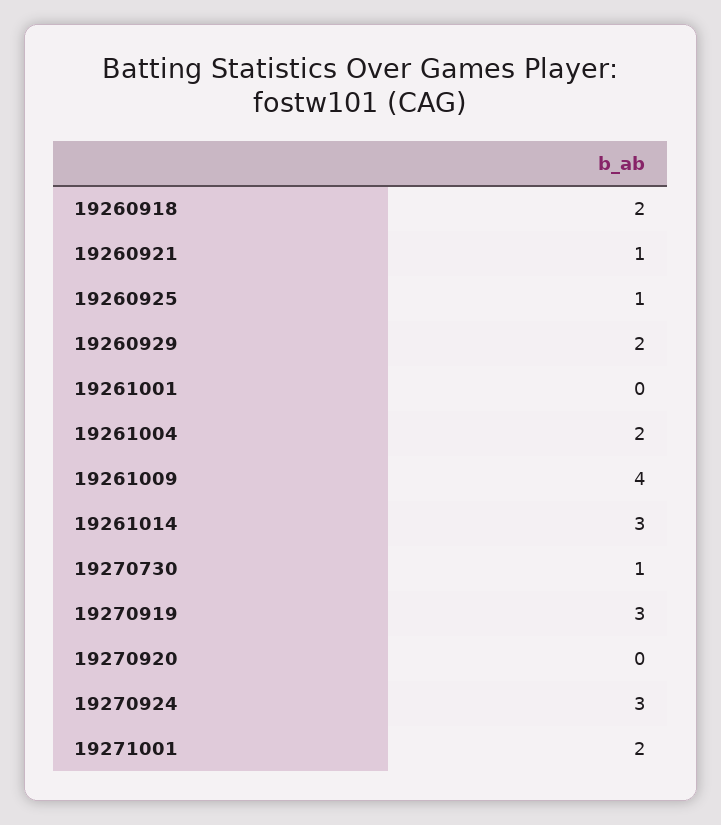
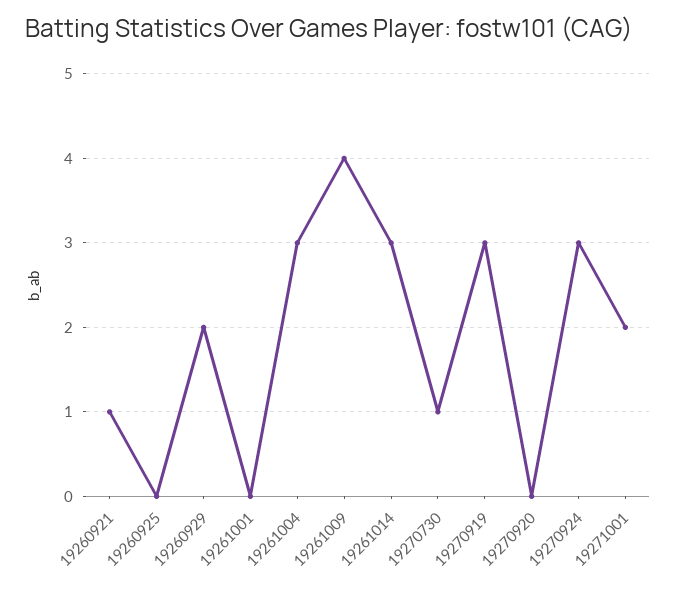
  {
-   "19260918": 2,
    "19260921": 1,
-   "19260925": 1,
+   "19260925": 0,
    "19260929": 2,
    "19261001": 0,
-   "19261004": 2,
+   "19261004": 3,
    "19261009": 4,
    "19261014": 3,
    "19270730": 1,
    "19270919": 3,
    "19270920": 0,
    "19270924": 3,
    "19271001": 2
  }

